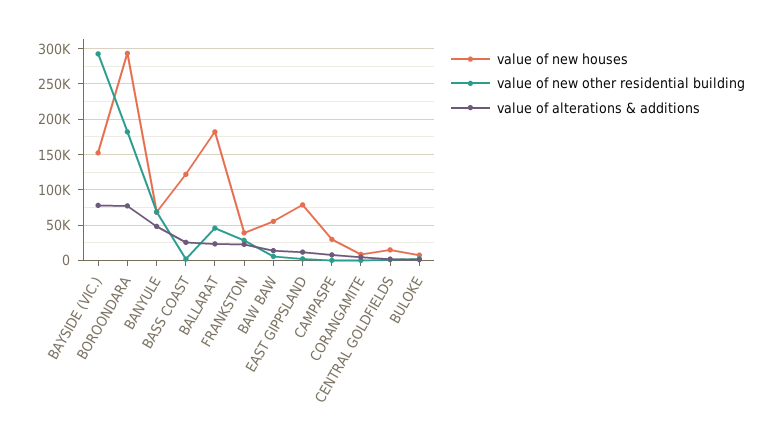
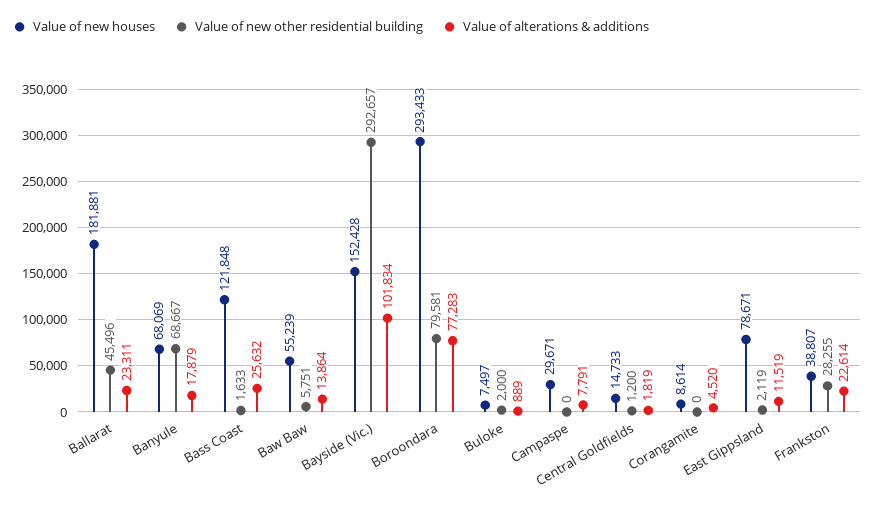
  {
    "value of new houses": {
      "BAYSIDE (VIC.)": 152428,
      "BOROONDARA": 293433,
      "BANYULE": 68069,
      "BASS COAST": 121848,
      "BALLARAT": 181881,
      "FRANKSTON": 38807,
      "BAW BAW": 55239,
      "EAST GIPPSLAND": 78671,
      "CAMPASPE": 29671,
      "CORANGAMITE": 8614,
      "CENTRAL GOLDFIELDS": 14733,
      "BULOKE": 7497
    },
    "value of new other residential building": {
      "BAYSIDE (VIC.)": 292657,
-     "BOROONDARA": 180000,
+     "BOROONDARA": 79581,
      "BANYULE": 68667,
      "BASS COAST": 1633,
      "BALLARAT": 45496,
      "FRANKSTON": 28255,
      "BAW BAW": 5751,
      "EAST GIPPSLAND": 2119,
      "CAMPASPE": 0,
      "CORANGAMITE": 0,
      "CENTRAL GOLDFIELDS": 1200,
      "BULOKE": 2000
    },
    "value of alterations & additions": {
-     "BAYSIDE (VIC.)": 80000,
+     "BAYSIDE (VIC.)": 101834,
      "BOROONDARA": 77283,
-     "BANYULE": 50000,
+     "BANYULE": 17879,
      "BASS COAST": 25632,
      "BALLARAT": 23311,
      "FRANKSTON": 22614,
      "BAW BAW": 13864,
      "EAST GIPPSLAND": 11519,
      "CAMPASPE": 7791,
      "CORANGAMITE": 4520,
      "CENTRAL GOLDFIELDS": 1819,
      "BULOKE": 889
    }
  }

